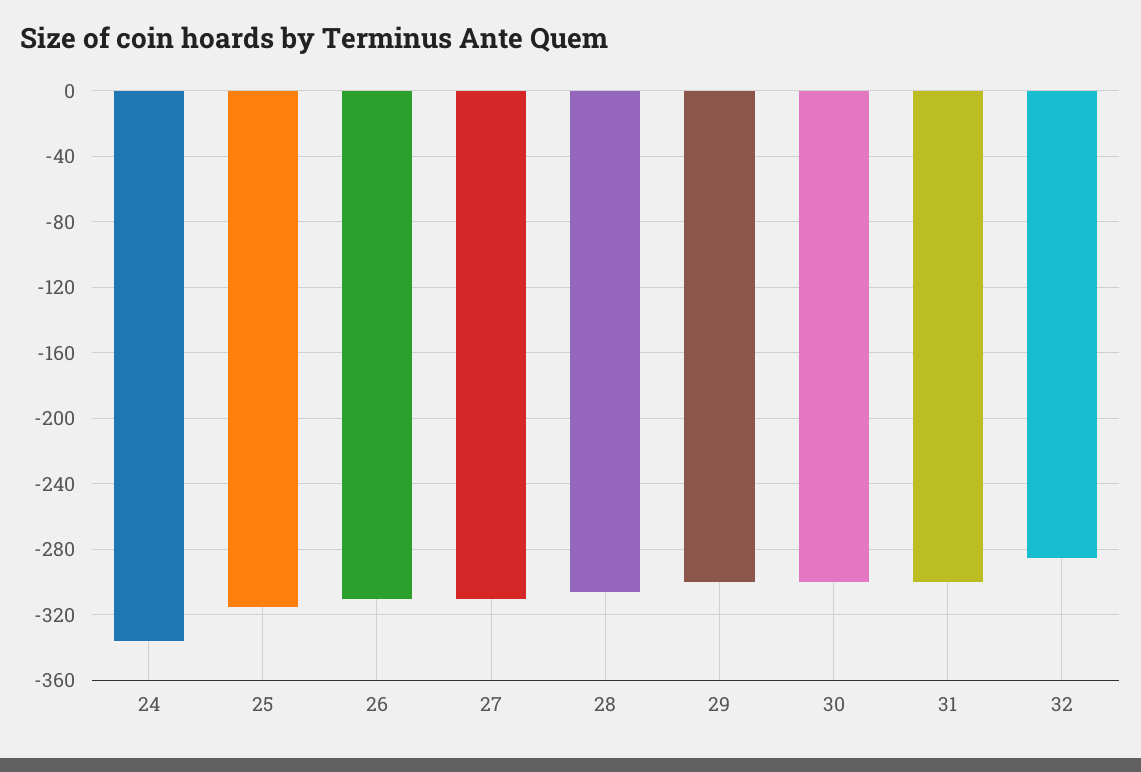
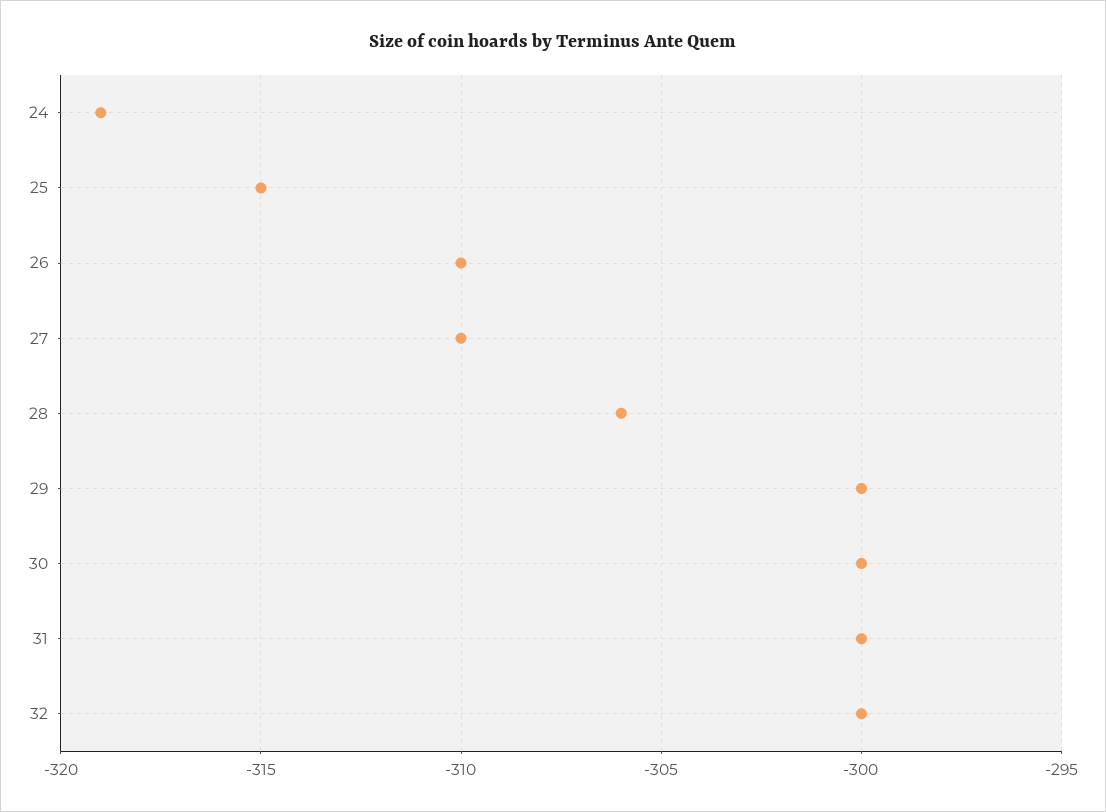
  {
-   "24": -335,
+   "24": -319,
    "25": -315,
    "26": -310,
    "27": -310,
    "28": -306,
    "29": -300,
    "30": -300,
    "31": -300,
-   "32": -285
+   "32": -300
  }

